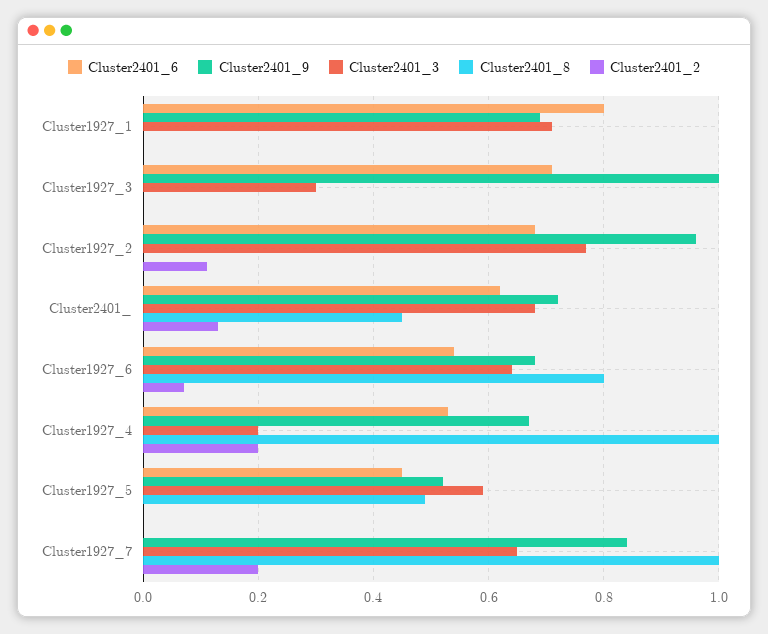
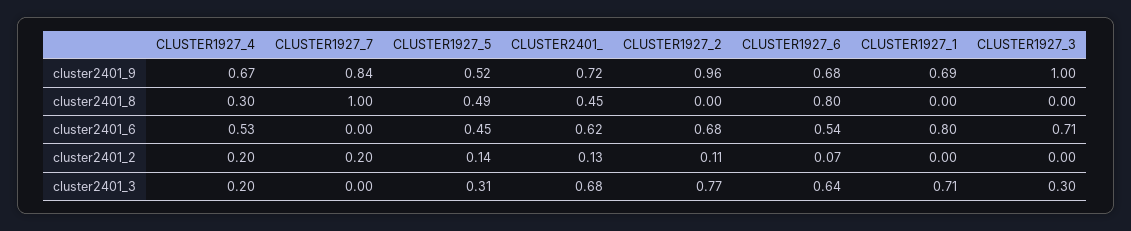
  {
    "Cluster2401_6": {
      "Cluster1927_1": 0.8,
      "Cluster1927_3": 0.71,
      "Cluster1927_2": 0.68,
      "Cluster2401_": 0.62,
      "Cluster1927_6": 0.54,
      "Cluster1927_4": 0.53,
      "Cluster1927_5": 0.45,
      "Cluster1927_7": 0
    },
    "Cluster2401_9": {
      "Cluster1927_1": 0.69,
      "Cluster1927_3": 1,
      "Cluster1927_2": 0.96,
      "Cluster2401_": 0.72,
      "Cluster1927_6": 0.68,
      "Cluster1927_4": 0.67,
      "Cluster1927_5": 0.52,
      "Cluster1927_7": 0.84
    },
    "Cluster2401_3": {
      "Cluster1927_1": 0.71,
      "Cluster1927_3": 0.3,
      "Cluster1927_2": 0.77,
      "Cluster2401_": 0.68,
      "Cluster1927_6": 0.64,
      "Cluster1927_4": 0.2,
-     "Cluster1927_5": 0.6,
+     "Cluster1927_5": 0.31,
-     "Cluster1927_7": 0.65
+     "Cluster1927_7": 0
    },
    "Cluster2401_8": {
      "Cluster1927_1": 0,
      "Cluster1927_3": 0,
      "Cluster1927_2": 0,
      "Cluster2401_": 0.45,
      "Cluster1927_6": 0.8,
-     "Cluster1927_4": 1,
+     "Cluster1927_4": 0.3,
      "Cluster1927_5": 0.49,
      "Cluster1927_7": 1
    },
    "Cluster2401_2": {
      "Cluster1927_1": 0,
      "Cluster1927_3": 0,
      "Cluster1927_2": 0.11,
      "Cluster2401_": 0.13,
      "Cluster1927_6": 0.07,
      "Cluster1927_4": 0.2,
-     "Cluster1927_5": 0,
+     "Cluster1927_5": 0.14,
      "Cluster1927_7": 0.2
    }
  }

